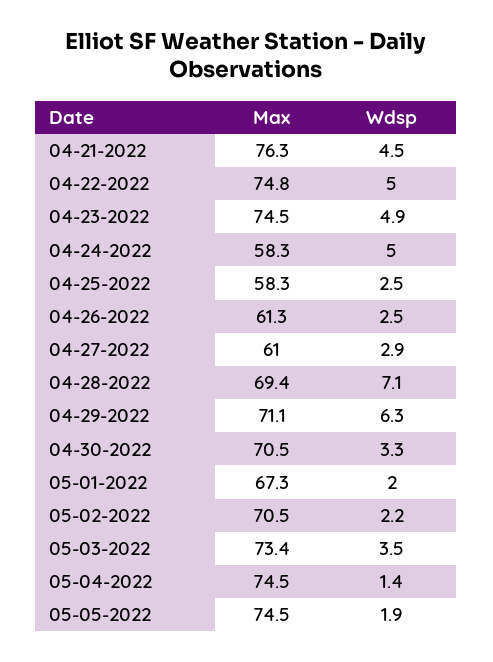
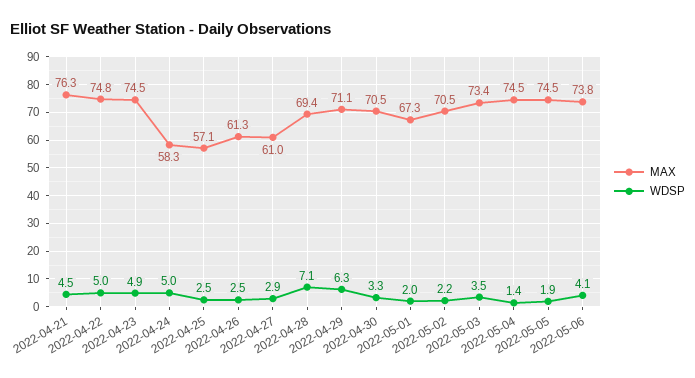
  {
    "Max": {
      "04-21-2022": 76.3,
      "04-22-2022": 74.8,
      "04-23-2022": 74.5,
      "04-24-2022": 58.3,
-     "04-25-2022": 58.3,
+     "04-25-2022": 57.1,
      "04-26-2022": 61.3,
      "04-27-2022": 61,
      "04-28-2022": 69.4,
      "04-29-2022": 71.1,
      "04-30-2022": 70.5,
      "05-01-2022": 67.3,
      "05-02-2022": 70.5,
      "05-03-2022": 73.4,
      "05-04-2022": 74.5,
-     "05-05-2022": 74.5
+     "05-05-2022": 74.5,
+     "2022-05-06": 73.8
    },
    "Wdsp": {
      "04-21-2022": 4.5,
      "04-22-2022": 5,
      "04-23-2022": 4.9,
      "04-24-2022": 5,
      "04-25-2022": 2.5,
      "04-26-2022": 2.5,
      "04-27-2022": 2.9,
      "04-28-2022": 7.1,
      "04-29-2022": 6.3,
      "04-30-2022": 3.3,
      "05-01-2022": 2,
      "05-02-2022": 2.2,
      "05-03-2022": 3.5,
      "05-04-2022": 1.4,
-     "05-05-2022": 1.9
+     "05-05-2022": 1.9,
+     "2022-05-06": 4.1
    }
  }

